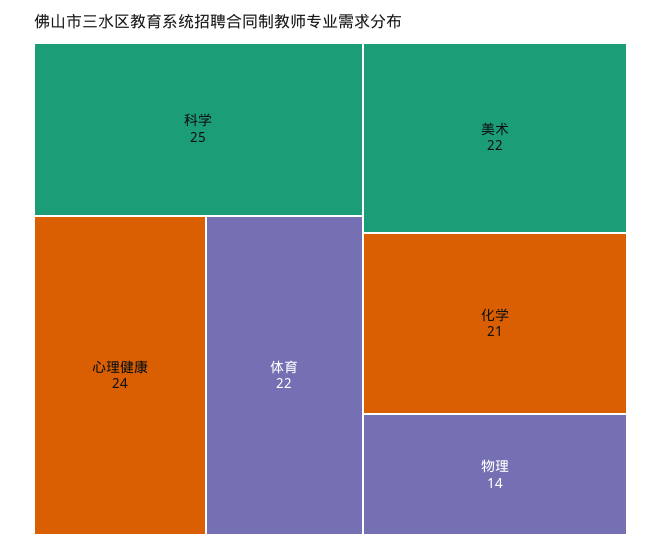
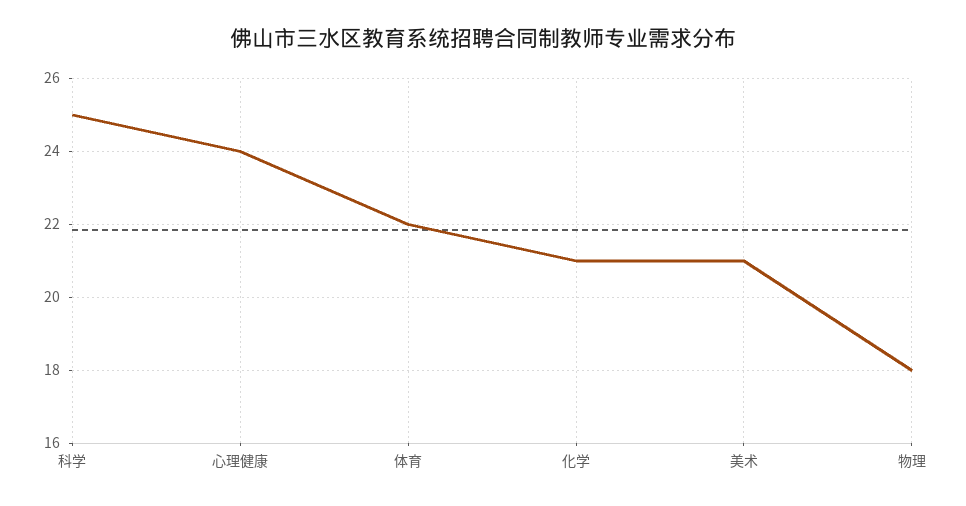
  {
    "科学": 25,
    "心理健康": 24,
    "体育": 22,
-   "美术": 22,
+   "美术": 21,
    "化学": 21,
-   "物理": 14
+   "物理": 18
  }

